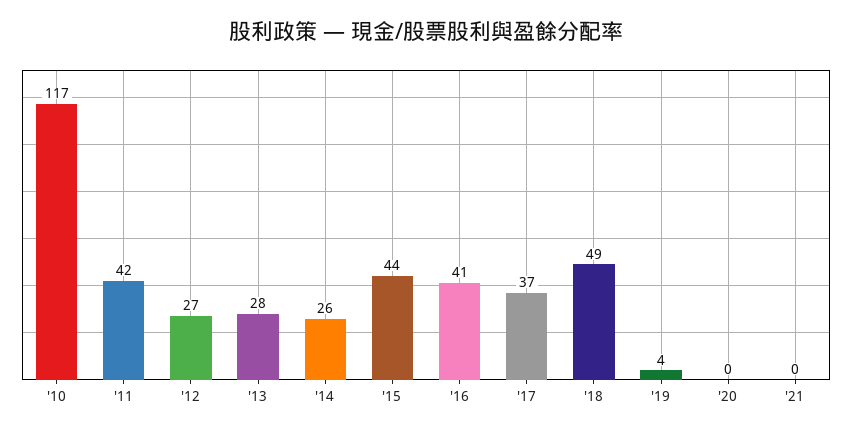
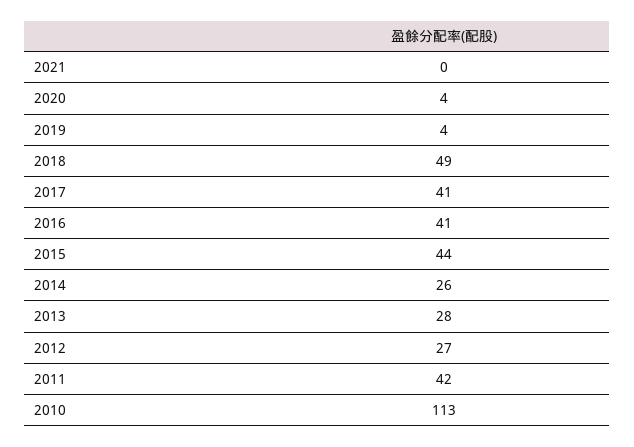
  {
-   "'10": 117,
+   "'10": 113,
    "'11": 42,
    "'12": 27,
    "'13": 28,
    "'14": 26,
    "'15": 44,
    "'16": 41,
-   "'17": 37,
+   "'17": 41,
    "'18": 49,
    "'19": 4,
-   "'20": 0,
+   "'20": 4,
    "'21": 0
  }

